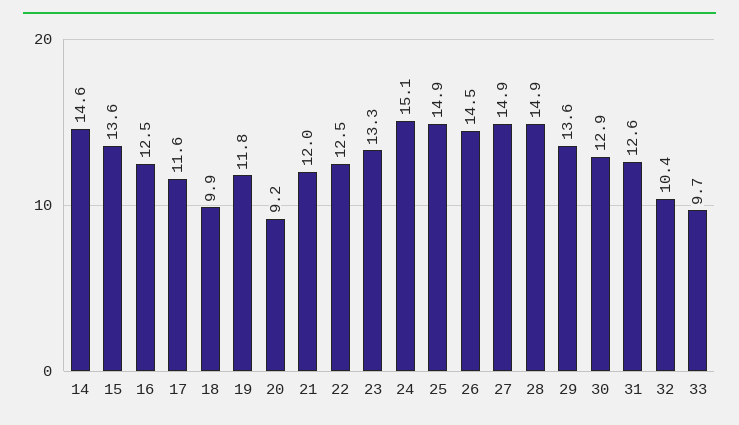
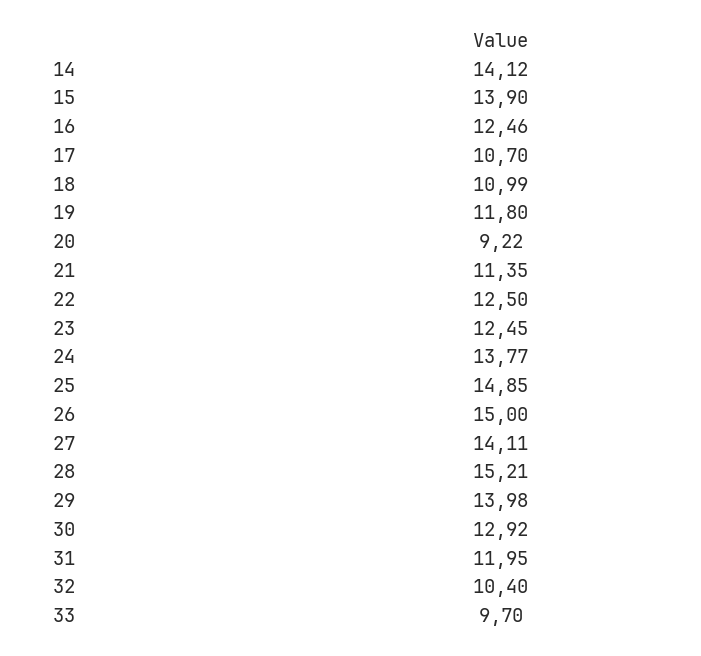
  {
-   "14": 14.6,
+   "14": 14.12,
-   "15": 13.6,
+   "15": 13.9,
    "16": 12.46,
-   "17": 11.6,
+   "17": 10.7,
-   "18": 9.9,
+   "18": 10.99,
    "19": 11.8,
    "20": 9.22,
-   "21": 12,
+   "21": 11.35,
    "22": 12.5,
-   "23": 13.3,
+   "23": 12.45,
-   "24": 15.1,
+   "24": 13.77,
    "25": 14.85,
-   "26": 14.5,
+   "26": 15,
-   "27": 14.9,
+   "27": 14.11,
-   "28": 14.9,
+   "28": 15.21,
-   "29": 13.6,
+   "29": 13.98,
    "30": 12.92,
-   "31": 12.6,
+   "31": 11.95,
    "32": 10.4,
    "33": 9.7
  }

